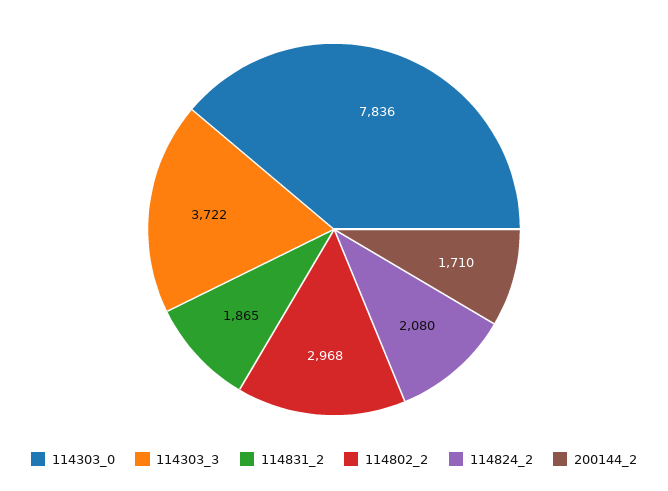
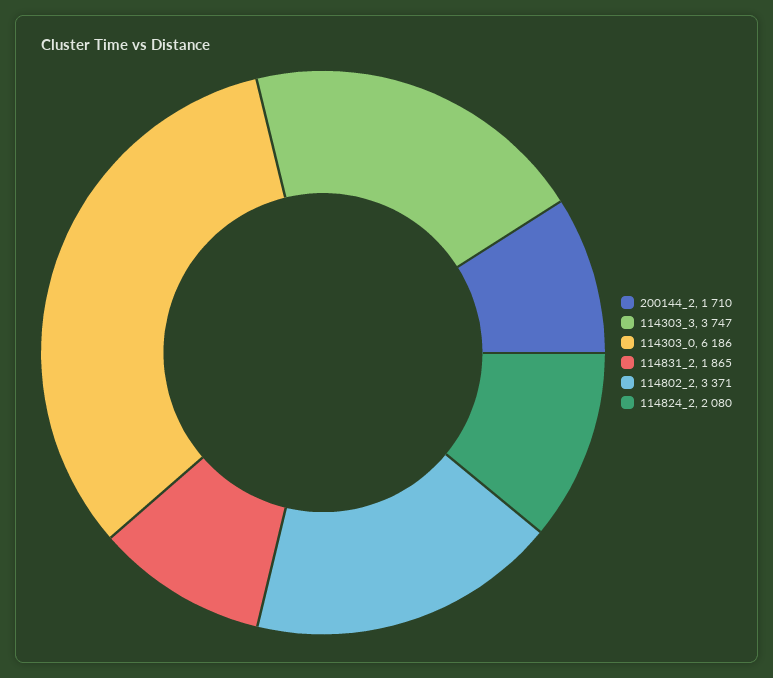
  {
-   "114303_0": 7836,
+   "114303_0": 6186,
-   "114303_3": 3722,
+   "114303_3": 3747,
    "114831_2": 1865,
-   "114802_2": 2968,
+   "114802_2": 3371,
    "114824_2": 2080,
    "200144_2": 1710
  }

